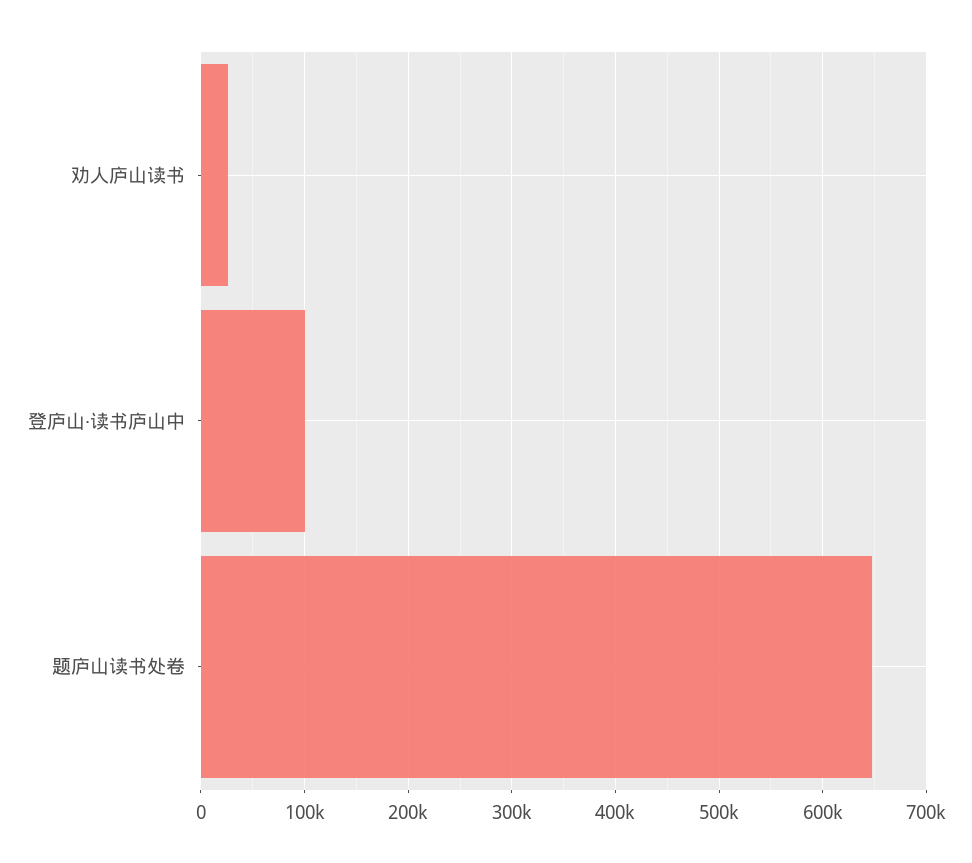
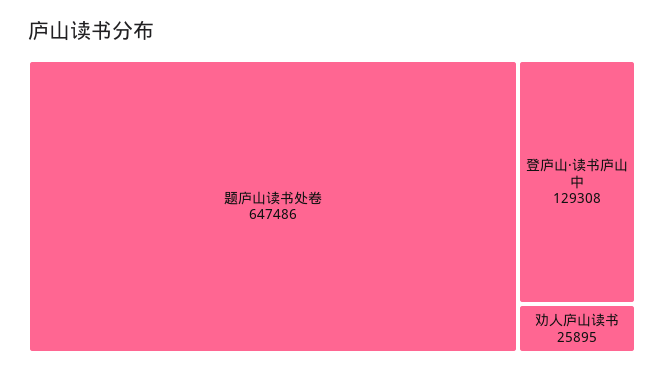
  {
    "劝人庐山读书": 25895,
-   "登庐山·读书庐山中": 100000,
+   "登庐山·读书庐山中": 129308,
    "题庐山读书处卷": 647486
  }

